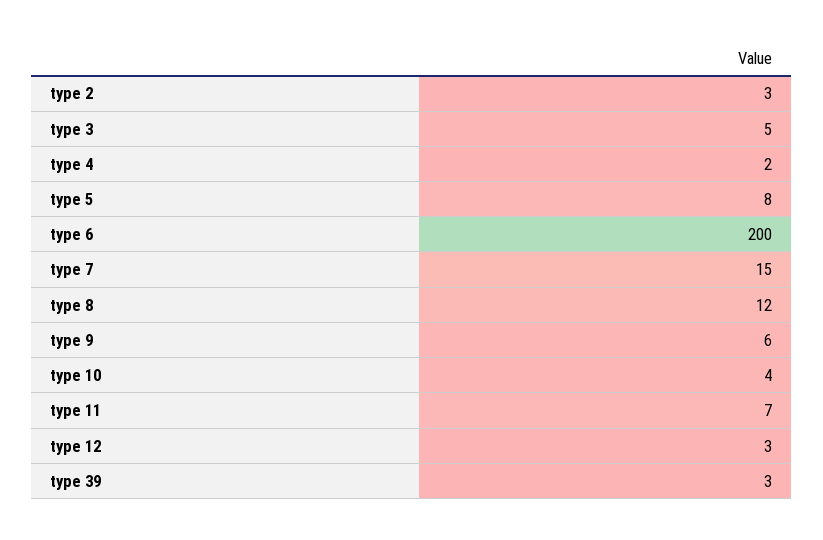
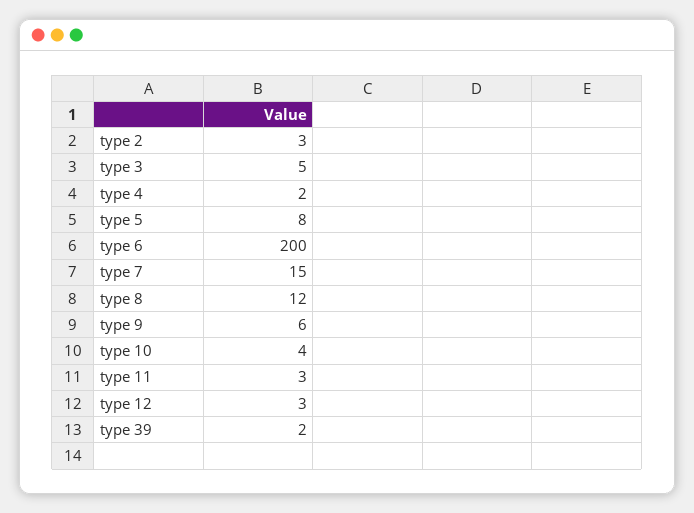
  {
    "type 2": 3,
    "type 3": 5,
    "type 4": 2,
    "type 5": 8,
    "type 6": 200,
    "type 7": 15,
    "type 8": 12,
    "type 9": 6,
    "type 10": 4,
-   "type 11": 7,
+   "type 11": 3,
    "type 12": 3,
-   "type 39": 3
+   "type 39": 2
  }

